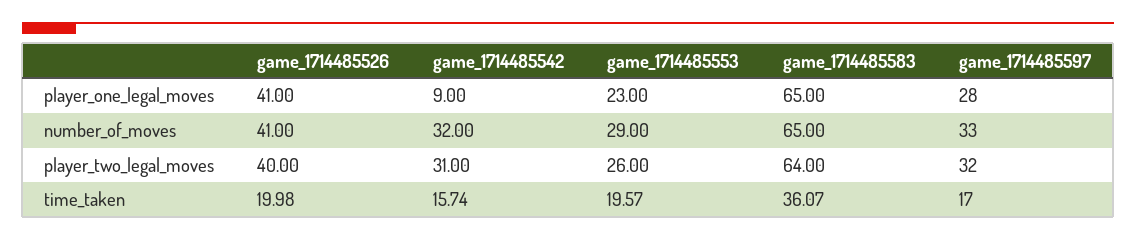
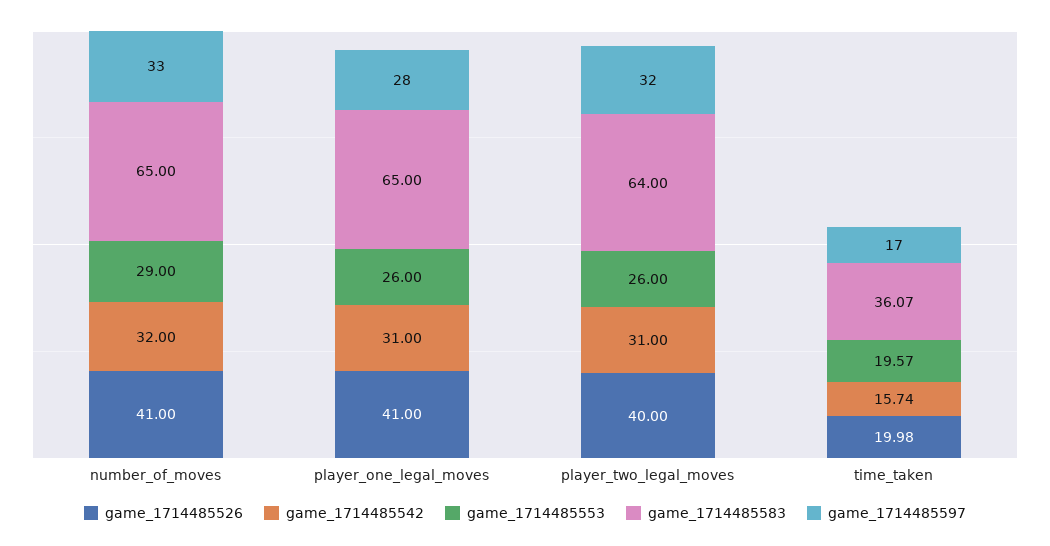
  {
    "game_1714485526": {
      "player_one_legal_moves": 41,
      "number_of_moves": 41,
      "player_two_legal_moves": 40,
      "time_taken": 19.98
    },
    "game_1714485542": {
-     "player_one_legal_moves": 9,
+     "player_one_legal_moves": 31,
      "number_of_moves": 32,
      "player_two_legal_moves": 31,
      "time_taken": 15.74
    },
    "game_1714485553": {
-     "player_one_legal_moves": 23,
+     "player_one_legal_moves": 26,
      "number_of_moves": 29,
      "player_two_legal_moves": 26,
      "time_taken": 19.57
    },
    "game_1714485583": {
      "player_one_legal_moves": 65,
      "number_of_moves": 65,
      "player_two_legal_moves": 64,
      "time_taken": 36.07
    },
    "game_1714485597": {
      "player_one_legal_moves": 28,
      "number_of_moves": 33,
      "player_two_legal_moves": 32,
      "time_taken": 17
    }
  }

